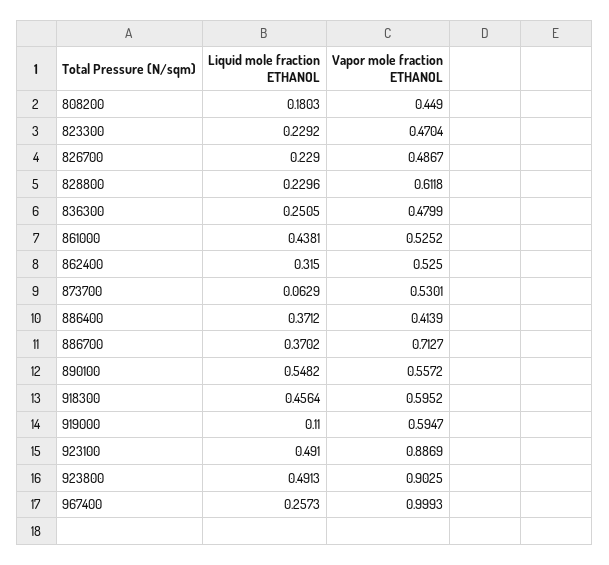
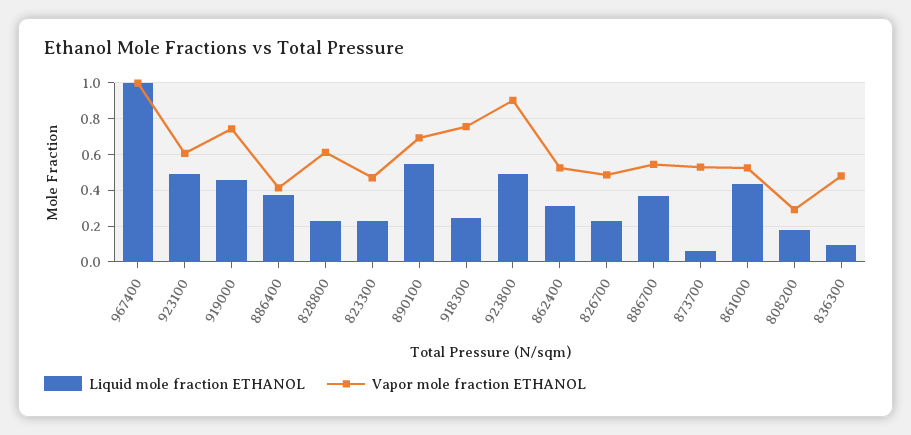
  {
    "Liquid mole fraction ETHANOL": {
      "808200": 0.1803,
      "823300": 0.2292,
      "826700": 0.229,
      "828800": 0.2296,
-     "836300": 0.2505,
+     "836300": 0.1,
      "861000": 0.4381,
      "862400": 0.315,
      "873700": 0.0629,
      "886400": 0.3712,
      "886700": 0.3702,
      "890100": 0.5482,
-     "918300": 0.4564,
+     "918300": 0.25,
-     "919000": 0.11,
+     "919000": 0.45,
      "923100": 0.491,
      "923800": 0.4913,
-     "967400": 0.2573
+     "967400": 1
    },
    "Vapor mole fraction ETHANOL": {
-     "808200": 0.449,
+     "808200": 0.3,
      "823300": 0.4704,
      "826700": 0.4867,
      "828800": 0.6118,
      "836300": 0.4799,
      "861000": 0.5252,
      "862400": 0.525,
      "873700": 0.5301,
      "886400": 0.4139,
-     "886700": 0.7127,
+     "886700": 0.55,
-     "890100": 0.5572,
+     "890100": 0.7,
-     "918300": 0.5952,
+     "918300": 0.75,
-     "919000": 0.5947,
+     "919000": 0.75,
-     "923100": 0.8869,
+     "923100": 0.6,
      "923800": 0.9025,
      "967400": 0.9993
    }
  }

